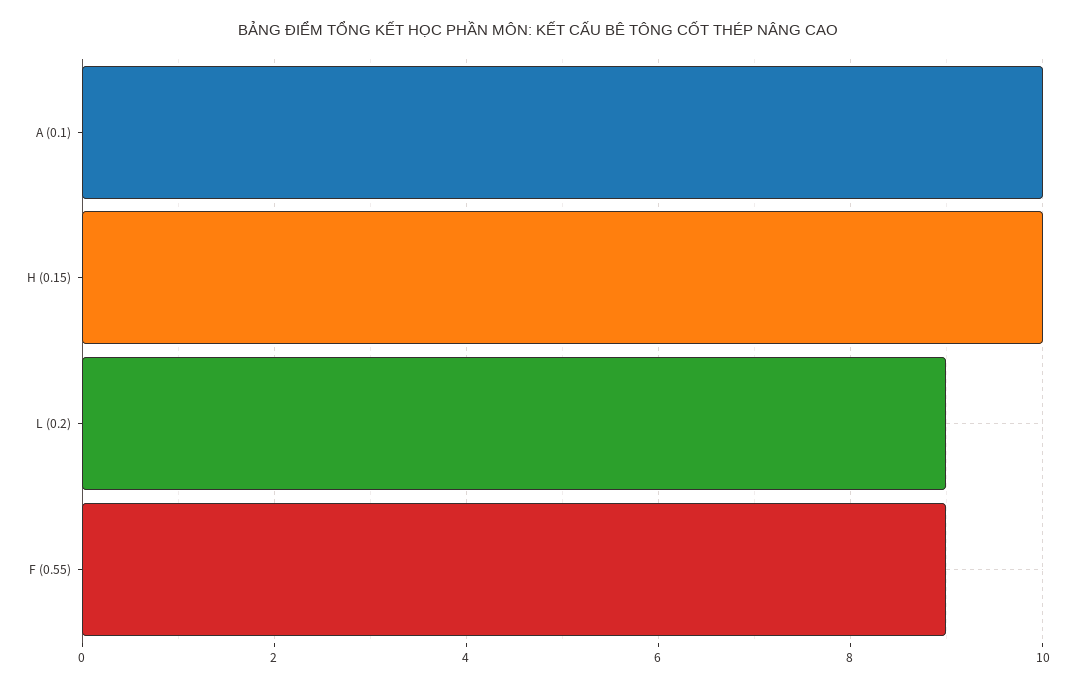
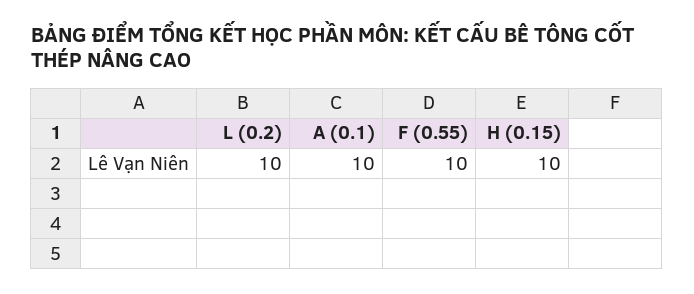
  {
    "A (0.1)": 10,
    "H (0.15)": 10,
-   "L (0.2)": 9,
+   "L (0.2)": 10,
-   "F (0.55)": 9
+   "F (0.55)": 10
  }

